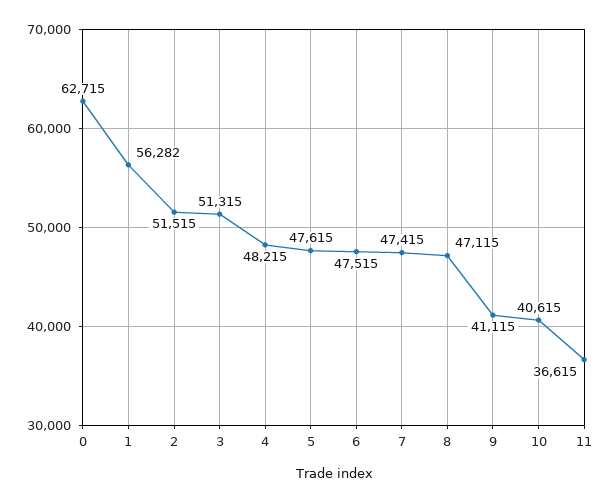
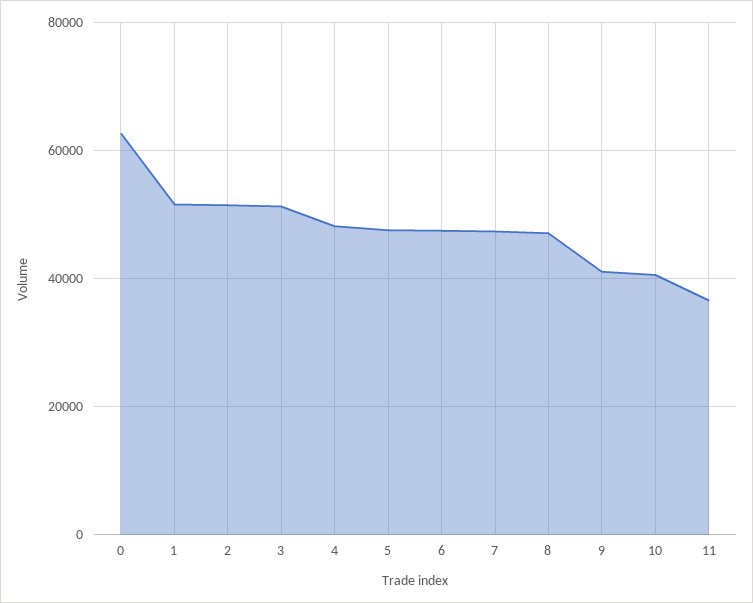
  {
    "0": 62715,
-   "1": 56282,
+   "1": 52000,
    "2": 51515,
    "3": 51315,
    "4": 48215,
    "5": 47615,
    "6": 47515,
    "7": 47415,
    "8": 47115,
    "9": 41115,
    "10": 40615,
    "11": 36615
  }

